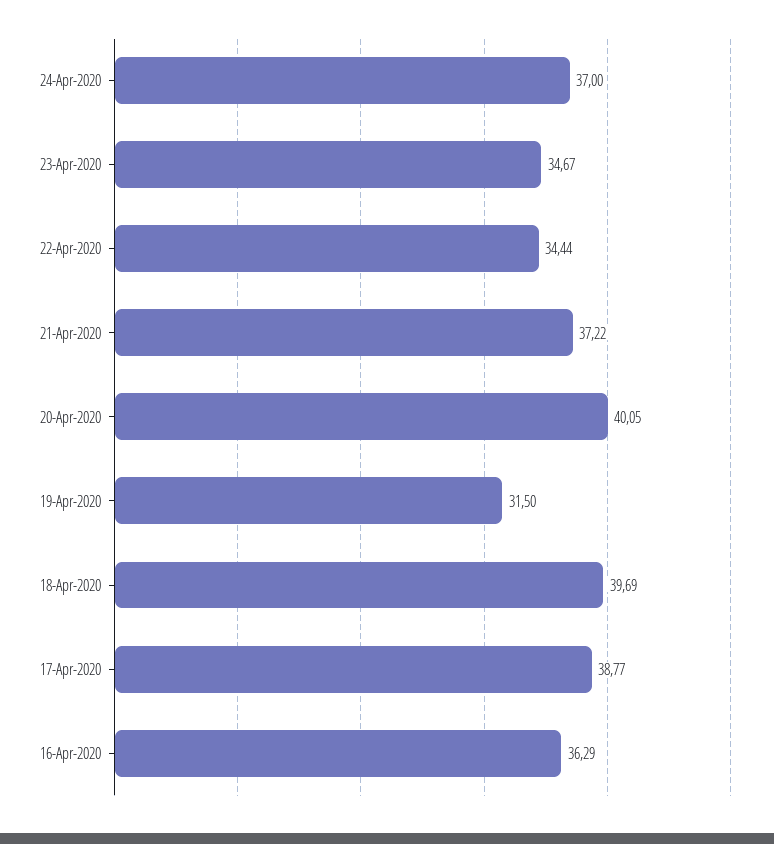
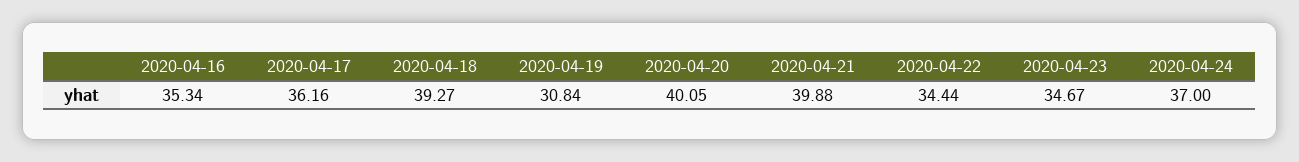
  {
    "24-Apr-2020": 37,
    "23-Apr-2020": 34.67,
    "22-Apr-2020": 34.44,
-   "21-Apr-2020": 37.22,
+   "21-Apr-2020": 39.88,
    "20-Apr-2020": 40.05,
-   "19-Apr-2020": 31.5,
+   "19-Apr-2020": 30.84,
-   "18-Apr-2020": 39.69,
+   "18-Apr-2020": 39.27,
-   "17-Apr-2020": 38.77,
+   "17-Apr-2020": 36.16,
-   "16-Apr-2020": 36.29
+   "16-Apr-2020": 35.34
  }

